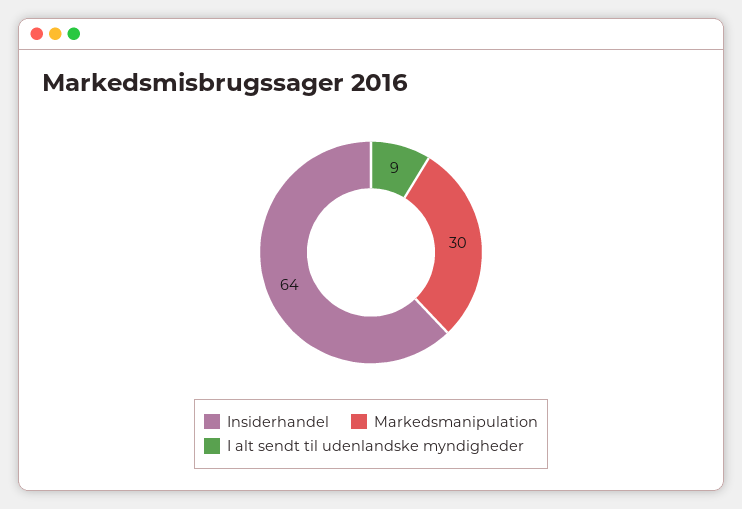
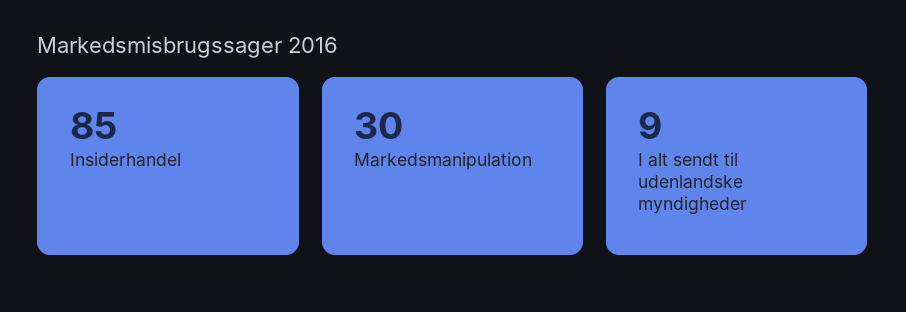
  {
-   "Insiderhandel": 64,
+   "Insiderhandel": 85,
    "Markedsmanipulation": 30,
    "I alt sendt til udenlandske myndigheder": 9
  }

